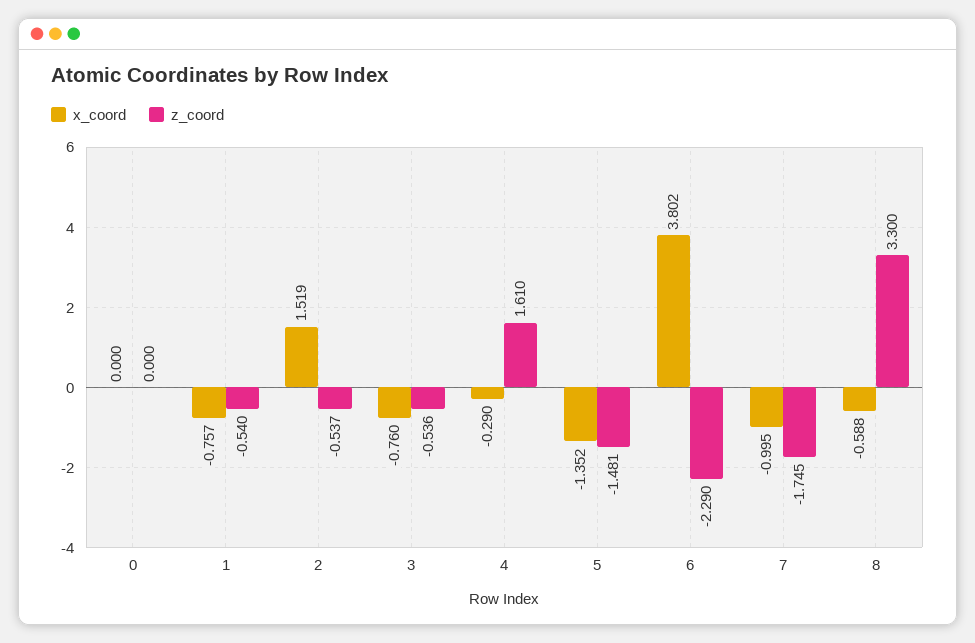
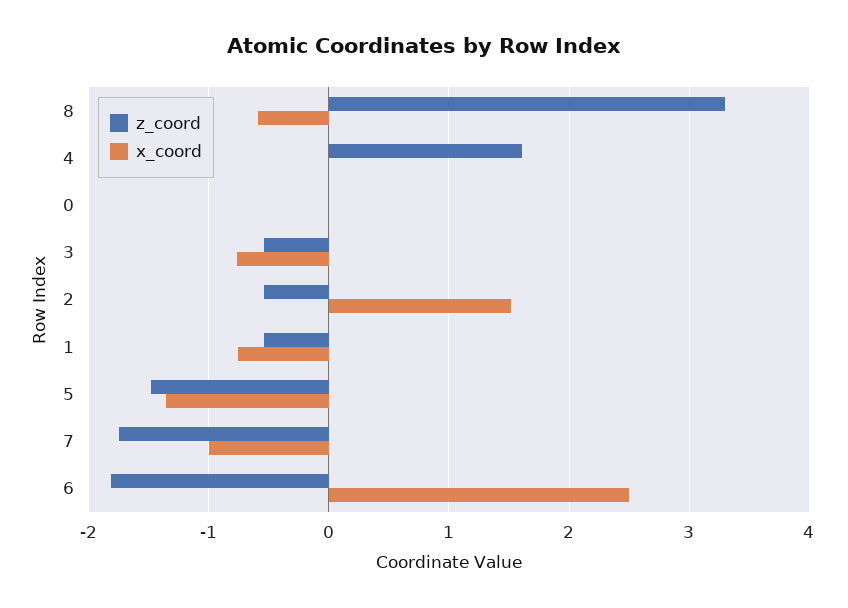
  {
    "x_coord": {
      "0": 0,
      "1": -0.757,
      "2": 1.519,
      "3": -0.76,
-     "4": -0.29,
+     "4": 0,
      "5": -1.352,
-     "6": 3.802,
+     "6": 2.5,
      "7": -0.995,
      "8": -0.588
    },
    "z_coord": {
      "0": 0,
      "1": -0.54,
      "2": -0.537,
      "3": -0.536,
      "4": 1.61,
      "5": -1.481,
-     "6": -2.29,
+     "6": -1.8,
      "7": -1.745,
      "8": 3.3
    }
  }

